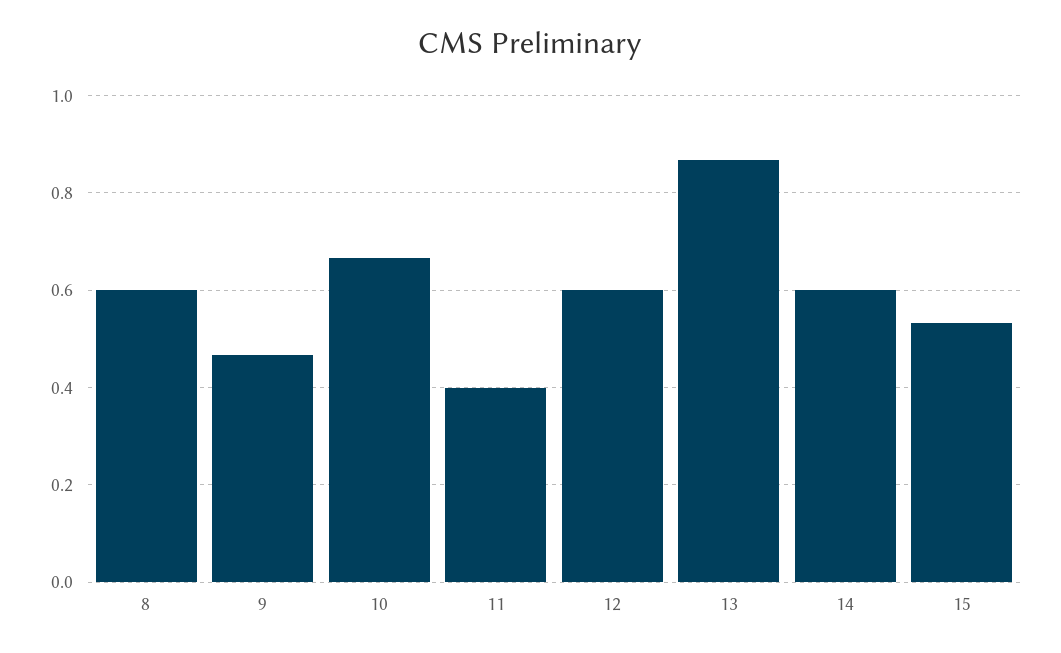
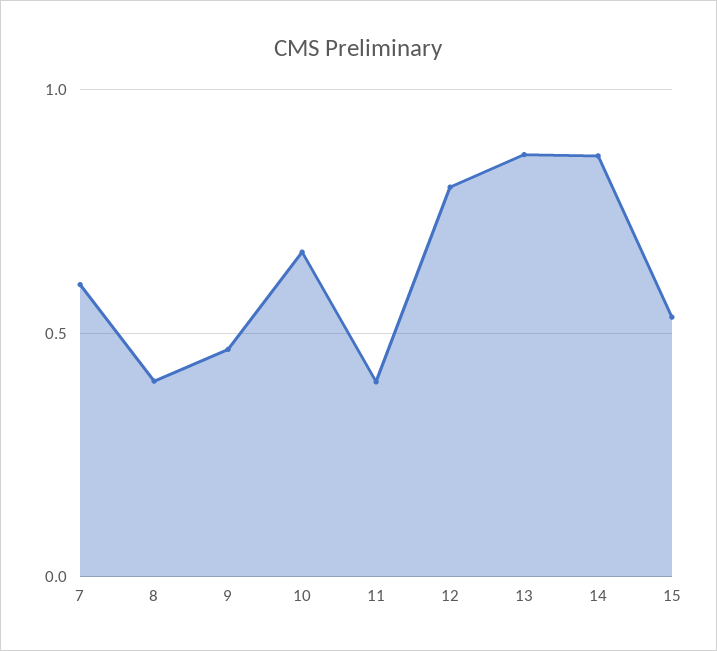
  {
-   "8": 0.6,
+   "8": 0.4,
    "9": 0.46,
    "10": 0.66,
    "11": 0.4,
-   "12": 0.6,
+   "12": 0.8,
    "13": 0.86,
-   "14": 0.6,
+   "14": 0.85,
-   "15": 0.54
+   "15": 0.54,
+   "7": 0.6
  }

